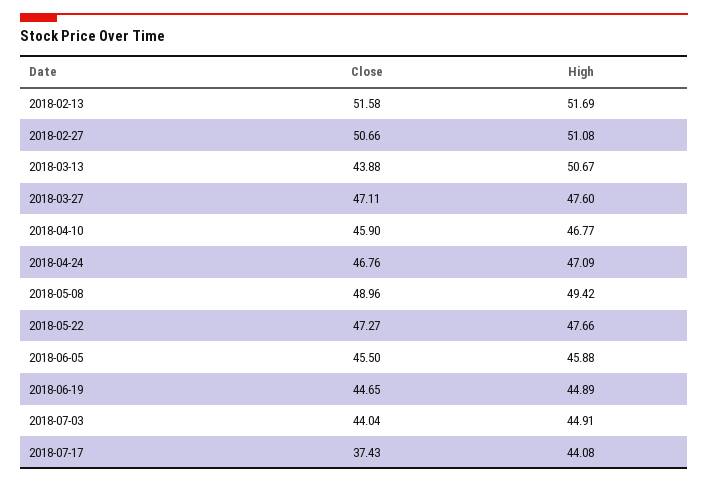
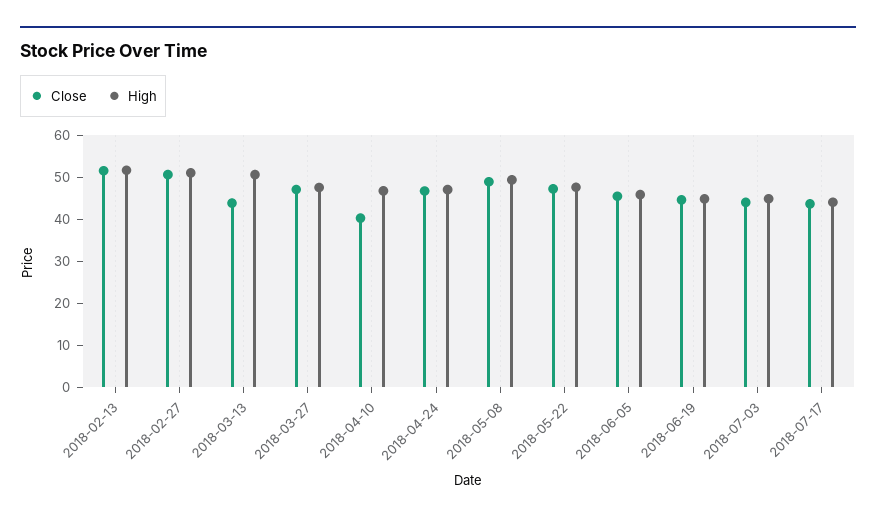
  {
    "Close": {
      "2018-02-13": 51.58,
      "2018-02-27": 50.66,
      "2018-03-13": 43.88,
      "2018-03-27": 47.11,
-     "2018-04-10": 45.9,
+     "2018-04-10": 40,
      "2018-04-24": 46.76,
      "2018-05-08": 48.96,
      "2018-05-22": 47.27,
      "2018-06-05": 45.5,
      "2018-06-19": 44.65,
      "2018-07-03": 44.04,
-     "2018-07-17": 37.43
+     "2018-07-17": 44
    },
    "High": {
      "2018-02-13": 51.69,
      "2018-02-27": 51.08,
      "2018-03-13": 50.67,
      "2018-03-27": 47.6,
      "2018-04-10": 46.77,
      "2018-04-24": 47.09,
      "2018-05-08": 49.42,
      "2018-05-22": 47.66,
      "2018-06-05": 45.88,
      "2018-06-19": 44.89,
      "2018-07-03": 44.91,
      "2018-07-17": 44.08
    }
  }

